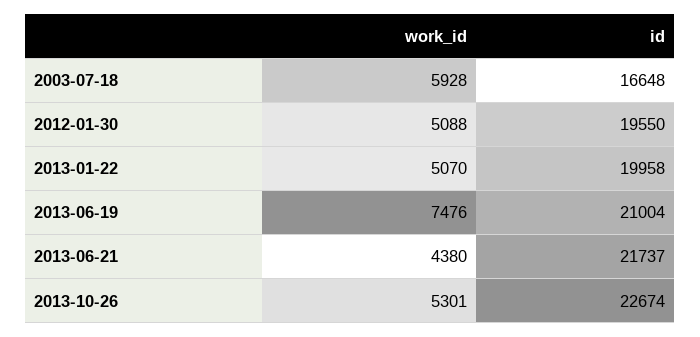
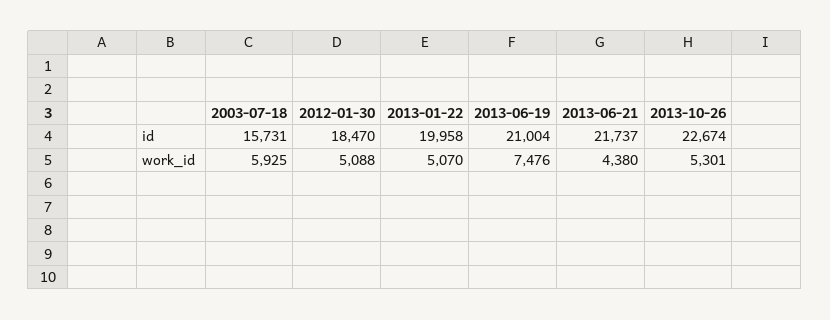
  {
    "work_id": {
-     "2003-07-18": 5928,
+     "2003-07-18": 5925,
      "2012-01-30": 5088,
      "2013-01-22": 5070,
      "2013-06-19": 7476,
      "2013-06-21": 4380,
      "2013-10-26": 5301
    },
    "id": {
-     "2003-07-18": 16648,
+     "2003-07-18": 15731,
-     "2012-01-30": 19550,
+     "2012-01-30": 18470,
      "2013-01-22": 19958,
      "2013-06-19": 21004,
      "2013-06-21": 21737,
      "2013-10-26": 22674
    }
  }

